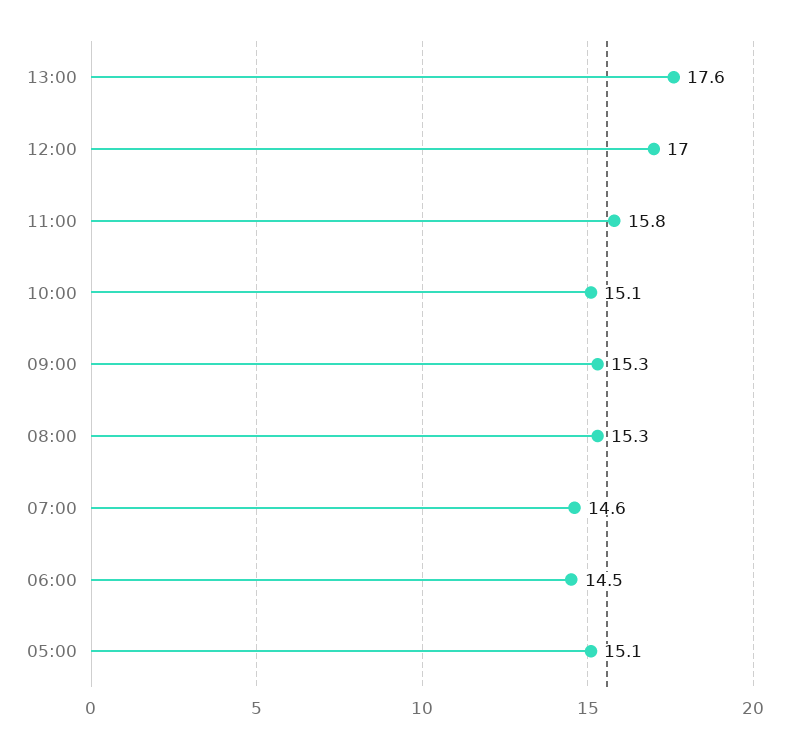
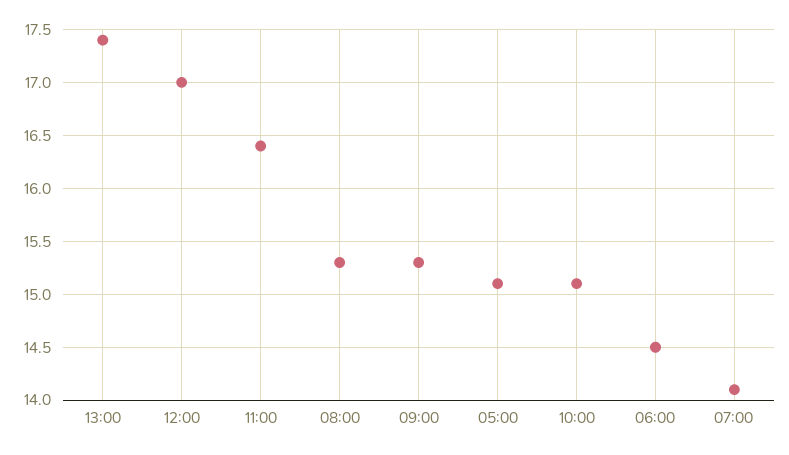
  {
-   "13:00": 17.6,
+   "13:00": 17.4,
    "12:00": 17,
-   "11:00": 15.8,
+   "11:00": 16.4,
    "10:00": 15.1,
    "09:00": 15.3,
    "08:00": 15.3,
-   "07:00": 14.6,
+   "07:00": 14.1,
    "06:00": 14.5,
    "05:00": 15.1
  }

